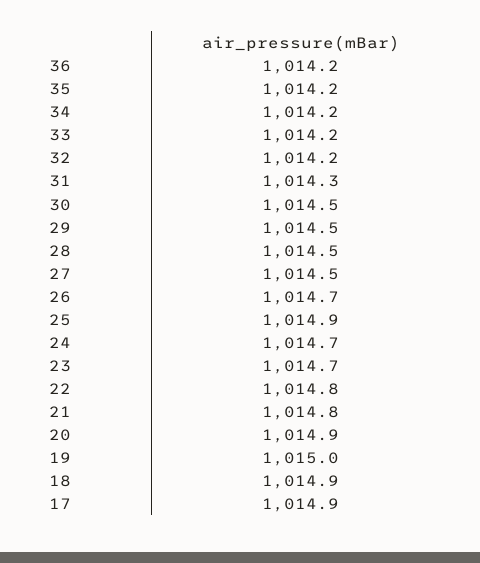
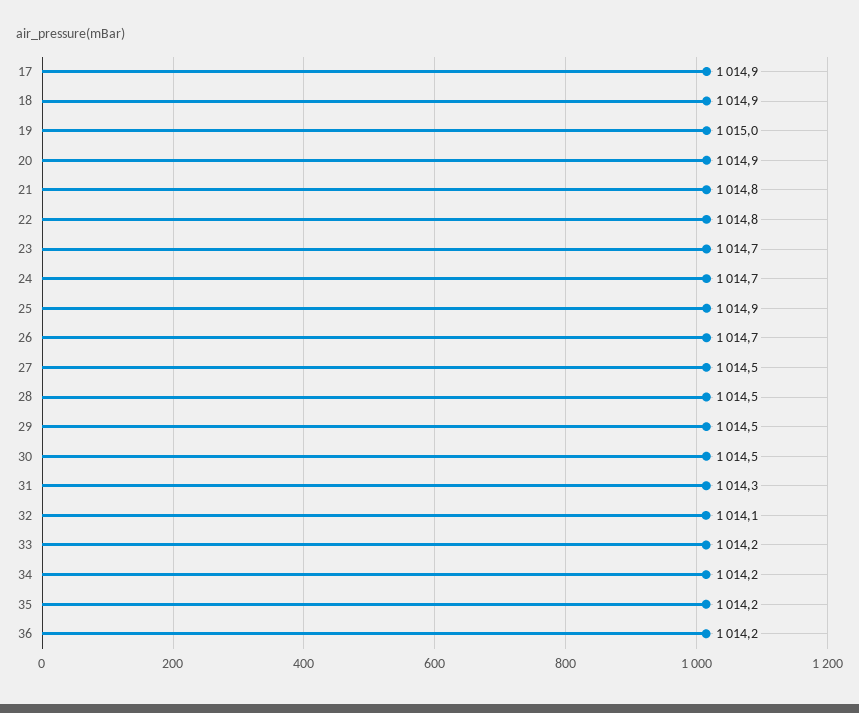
  {
    "36": 1014.2,
    "35": 1014.2,
    "34": 1014.2,
    "33": 1014.2,
-   "32": 1014.2,
+   "32": 1014.1,
    "31": 1014.3,
    "30": 1014.5,
    "29": 1014.5,
    "28": 1014.5,
    "27": 1014.5,
    "26": 1014.7,
    "25": 1014.9,
    "24": 1014.7,
    "23": 1014.7,
    "22": 1014.8,
    "21": 1014.8,
    "20": 1014.9,
    "19": 1015,
    "18": 1014.9,
    "17": 1014.9
  }

